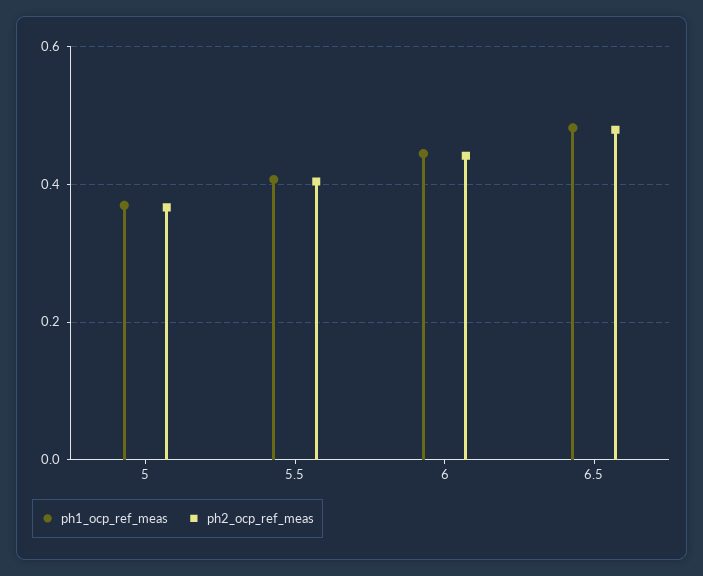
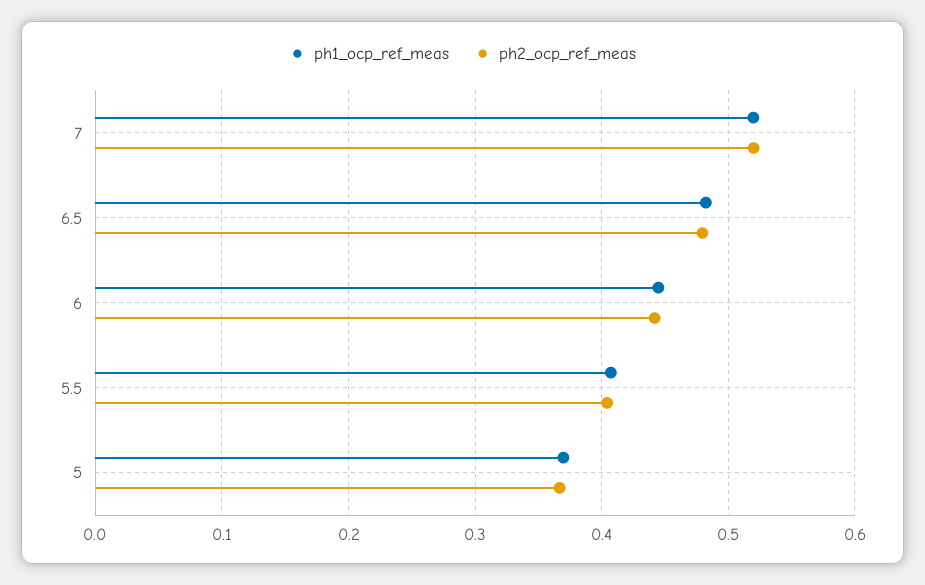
  {
    "ph1_ocp_ref_meas": {
      "5": 0.37,
      "5.5": 0.41,
      "6": 0.44,
-     "6.5": 0.48
+     "6.5": 0.48,
+     "7": 0.52
    },
    "ph2_ocp_ref_meas": {
      "5": 0.37,
      "5.5": 0.4,
      "6": 0.44,
-     "6.5": 0.48
+     "6.5": 0.48,
+     "7": 0.52
    }
  }

